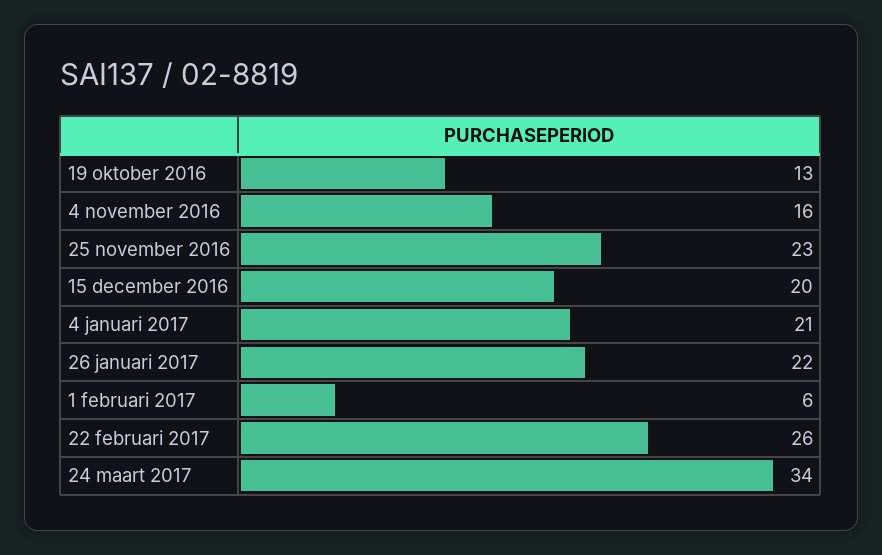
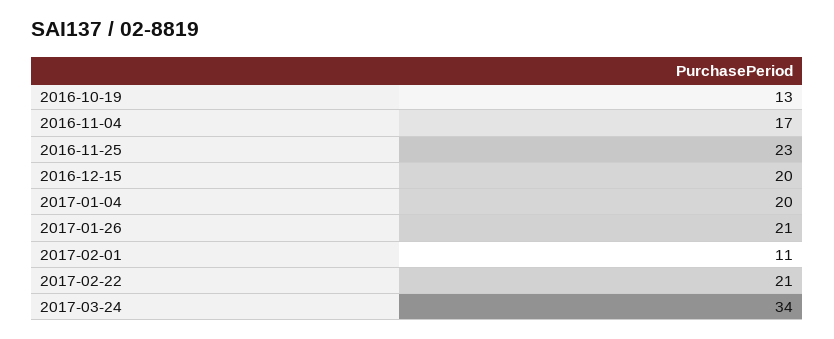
  {
    "19 oktober 2016": 13,
-   "4 november 2016": 16,
+   "4 november 2016": 17,
    "25 november 2016": 23,
    "15 december 2016": 20,
-   "4 januari 2017": 21,
+   "4 januari 2017": 20,
-   "26 januari 2017": 22,
+   "26 januari 2017": 21,
-   "1 februari 2017": 6,
+   "1 februari 2017": 11,
-   "22 februari 2017": 26,
+   "22 februari 2017": 21,
    "24 maart 2017": 34
  }

